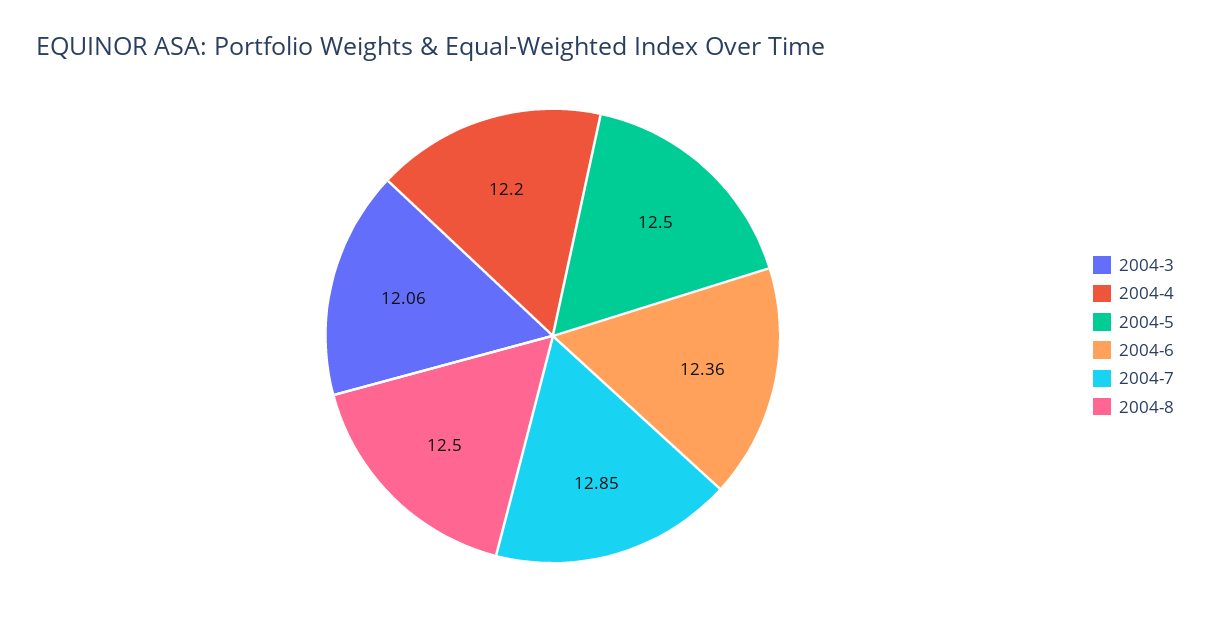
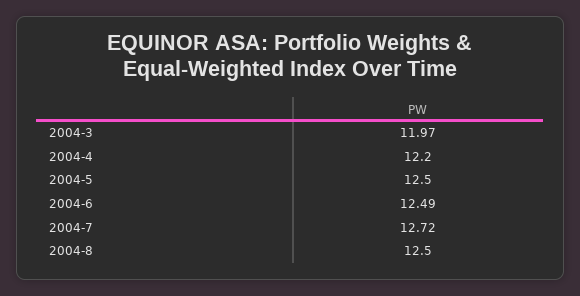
  {
-   "2004-3": 12.06,
+   "2004-3": 11.97,
    "2004-4": 12.2,
    "2004-5": 12.5,
-   "2004-6": 12.36,
+   "2004-6": 12.49,
-   "2004-7": 12.85,
+   "2004-7": 12.72,
    "2004-8": 12.5
  }

